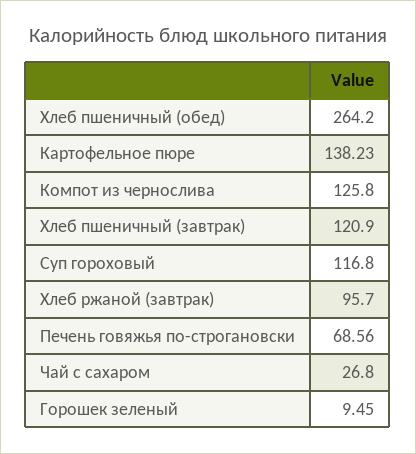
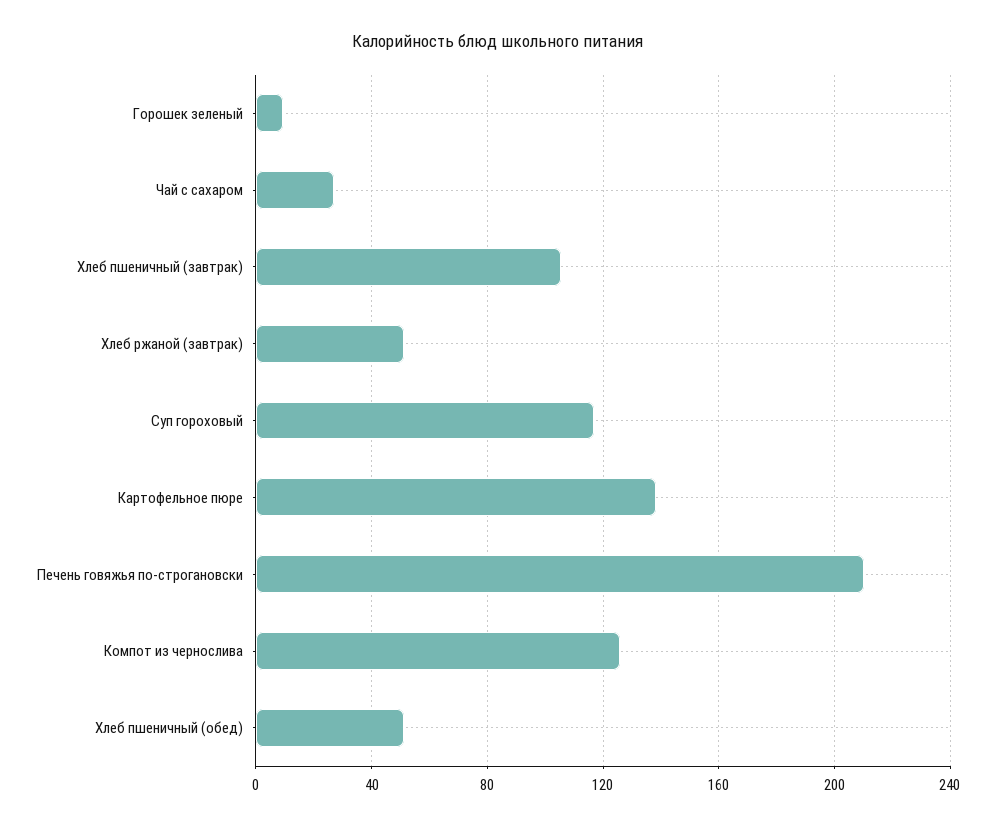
  {
-   "Хлеб пшеничный (обед)": 264.2,
+   "Хлеб пшеничный (обед)": 50,
    "Картофельное пюре": 138.23,
    "Компот из чернослива": 125.8,
-   "Хлеб пшеничный (завтрак)": 120.9,
+   "Хлеб пшеничный (завтрак)": 105,
    "Суп гороховый": 116.8,
-   "Хлеб ржаной (завтрак)": 95.7,
+   "Хлеб ржаной (завтрак)": 50,
-   "Печень говяжья по-строгановски": 68.56,
+   "Печень говяжья по-строгановски": 210,
    "Чай с сахаром": 26.8,
    "Горошек зеленый": 9.45
  }

